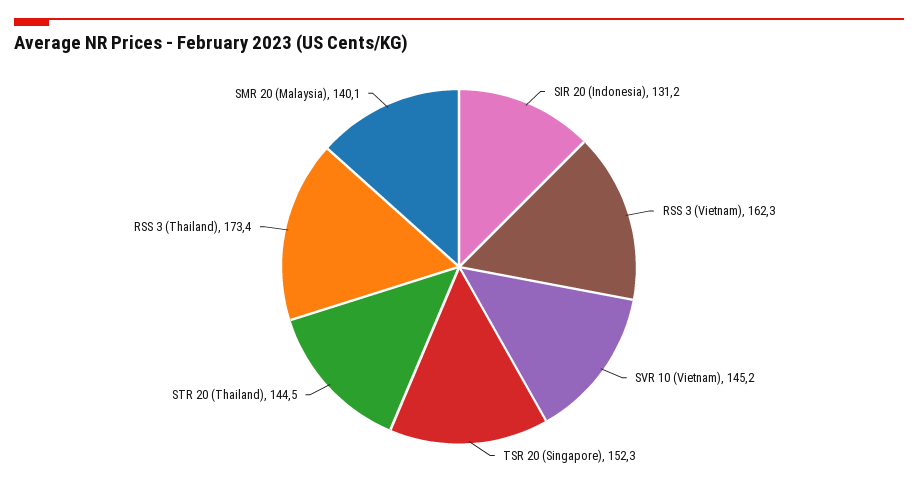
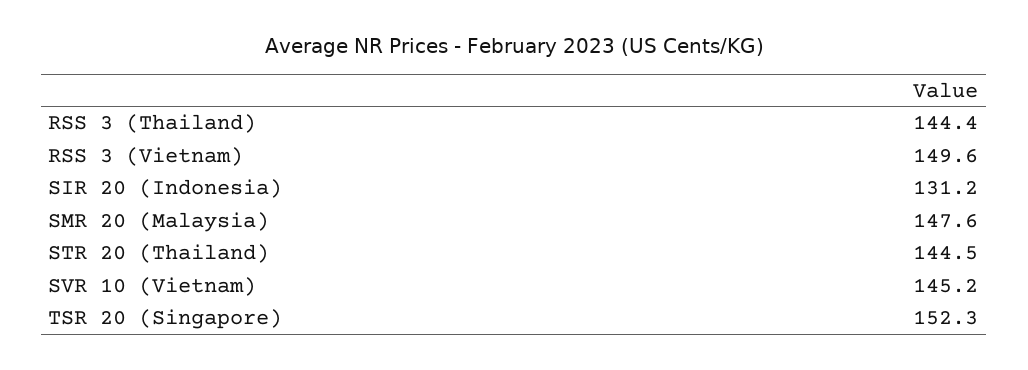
  {
    "SIR 20 (Indonesia)": 131.2,
-   "RSS 3 (Vietnam)": 162.3,
+   "RSS 3 (Vietnam)": 149.6,
    "SVR 10 (Vietnam)": 145.2,
    "TSR 20 (Singapore)": 152.3,
    "STR 20 (Thailand)": 144.5,
-   "RSS 3 (Thailand)": 173.4,
+   "RSS 3 (Thailand)": 144.4,
-   "SMR 20 (Malaysia)": 140.1
+   "SMR 20 (Malaysia)": 147.6
  }

